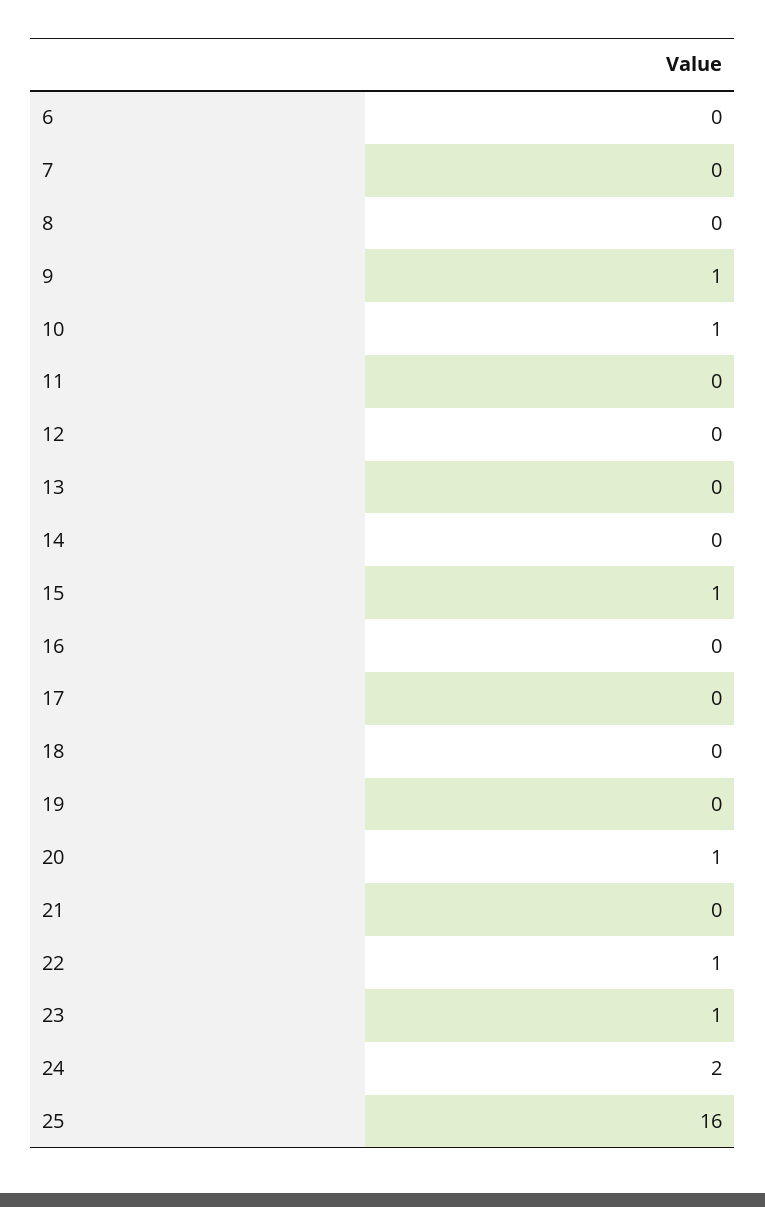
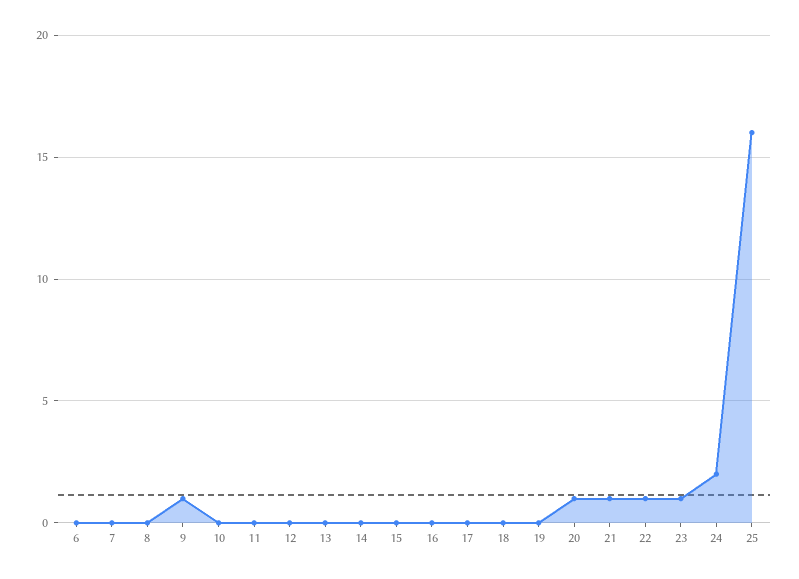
  {
    "6": 0,
    "7": 0,
    "8": 0,
    "9": 1,
-   "10": 1,
+   "10": 0,
    "11": 0,
    "12": 0,
    "13": 0,
    "14": 0,
-   "15": 1,
+   "15": 0,
    "16": 0,
    "17": 0,
    "18": 0,
    "19": 0,
    "20": 1,
-   "21": 0,
+   "21": 1,
    "22": 1,
    "23": 1,
    "24": 2,
    "25": 16
  }

